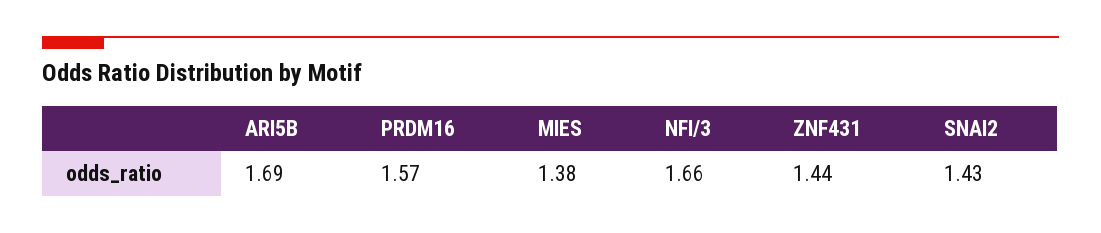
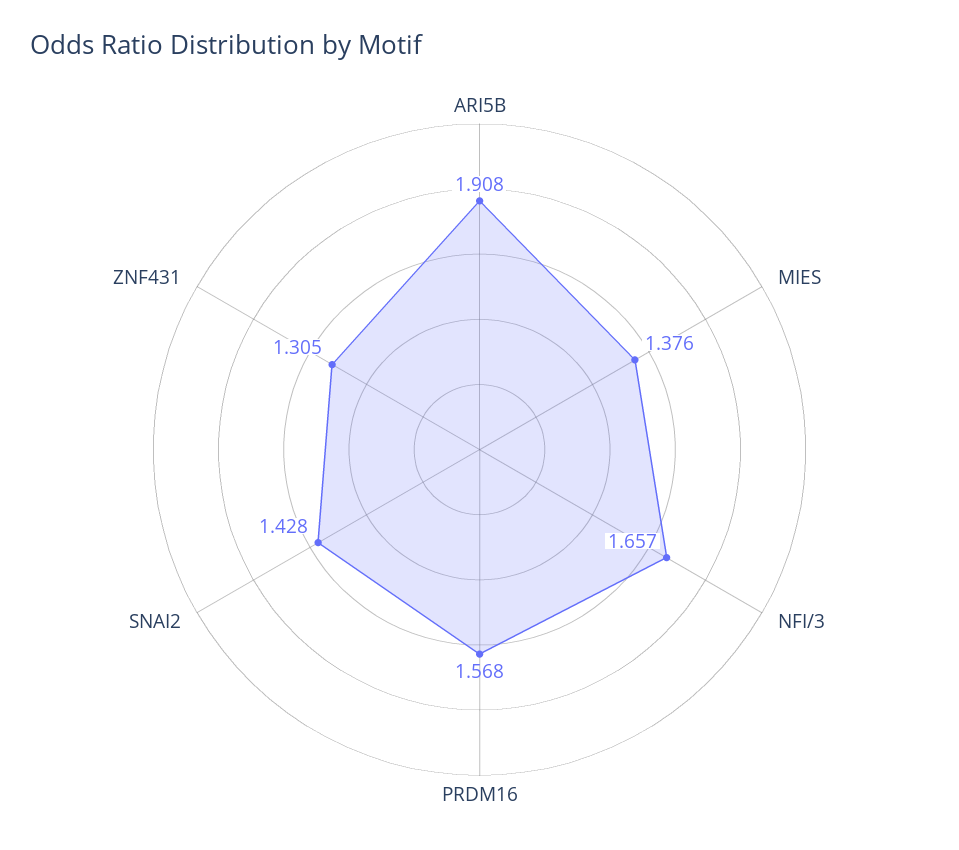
  {
-   "ARI5B": 1.69,
+   "ARI5B": 1.908,
    "PRDM16": 1.568,
    "MIES": 1.376,
    "NFI/3": 1.657,
-   "ZNF431": 1.44,
+   "ZNF431": 1.305,
    "SNAI2": 1.428
  }

